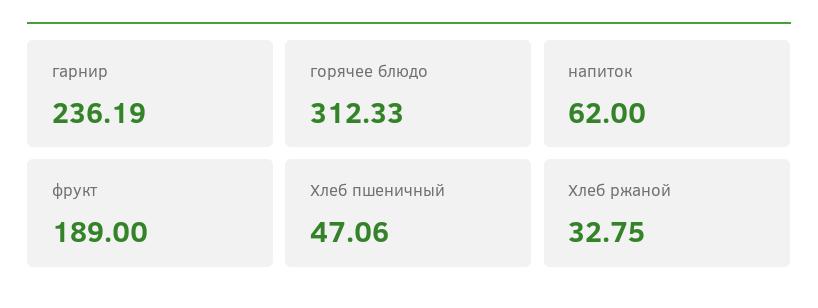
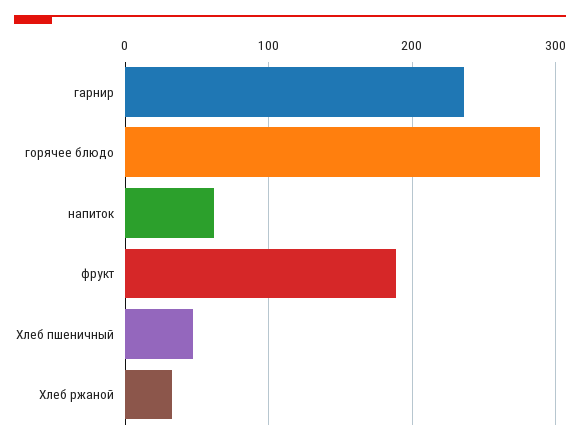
  {
    "гарнир": 236.19,
-   "горячее блюдо": 312.33,
+   "горячее блюдо": 290,
    "напиток": 62,
    "фрукт": 189,
    "Хлеб пшеничный": 47.06,
    "Хлеб ржаной": 32.75
  }

